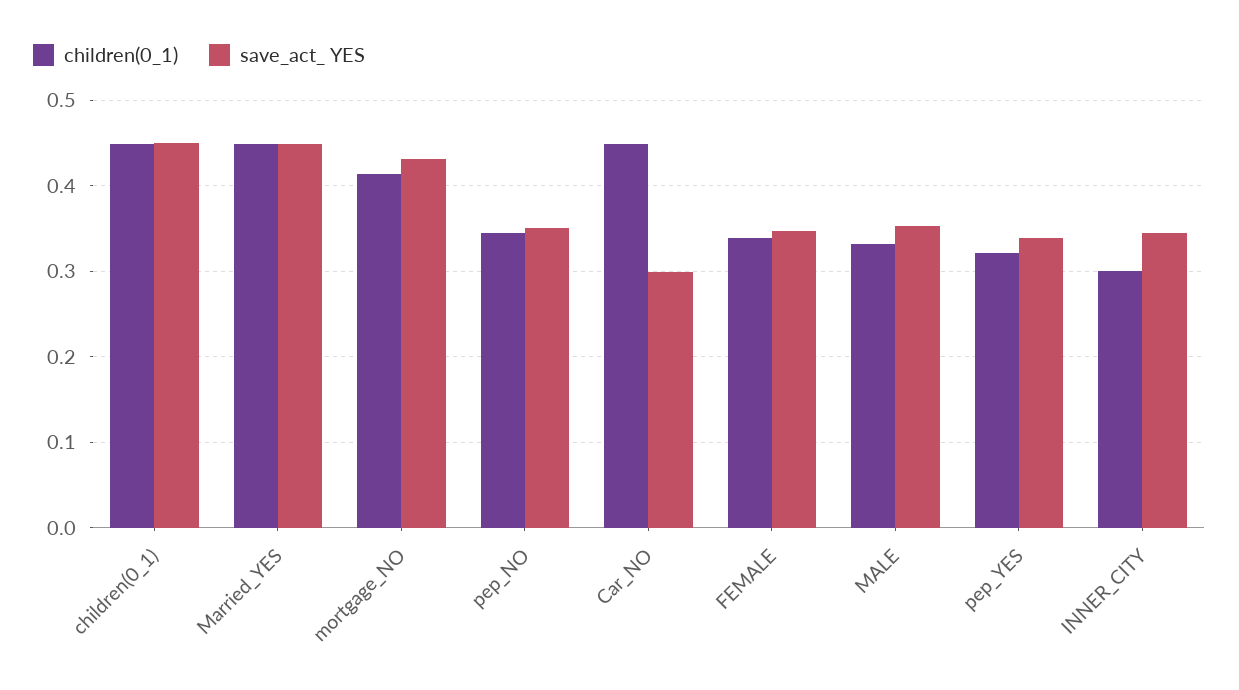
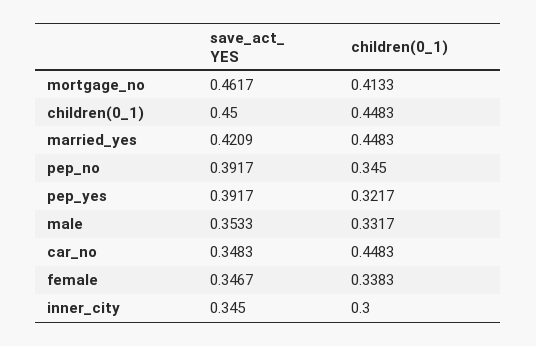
  {
    "children(0_1)": {
      "children(0_1)": 0.4483,
      "Married_YES": 0.4483,
      "mortgage_NO": 0.4133,
      "pep_NO": 0.345,
      "Car_NO": 0.4483,
      "FEMALE": 0.3383,
      "MALE": 0.3317,
      "pep_YES": 0.3217,
      "INNER_CITY": 0.3
    },
    "save_act_ YES": {
      "children(0_1)": 0.45,
-     "Married_YES": 0.45,
+     "Married_YES": 0.4209,
-     "mortgage_NO": 0.43,
+     "mortgage_NO": 0.4617,
-     "pep_NO": 0.35,
+     "pep_NO": 0.3917,
-     "Car_NO": 0.3,
+     "Car_NO": 0.3483,
      "FEMALE": 0.3467,
      "MALE": 0.3533,
-     "pep_YES": 0.34,
+     "pep_YES": 0.3917,
      "INNER_CITY": 0.345
    }
  }

